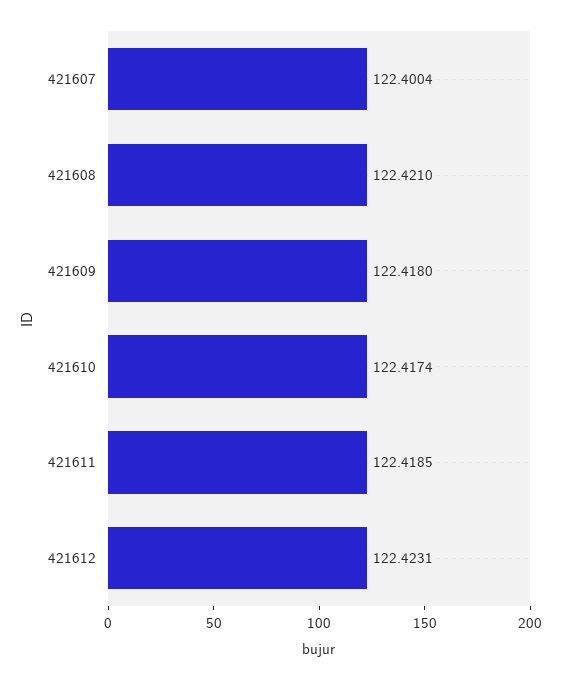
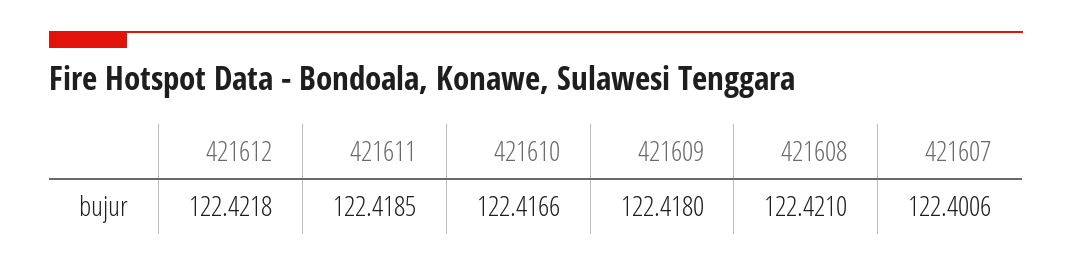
  {
-   "421607": 122.4004,
+   "421607": 122.4006,
    "421608": 122.421,
    "421609": 122.418,
-   "421610": 122.4174,
+   "421610": 122.4166,
    "421611": 122.4185,
-   "421612": 122.4231
+   "421612": 122.4218
  }

